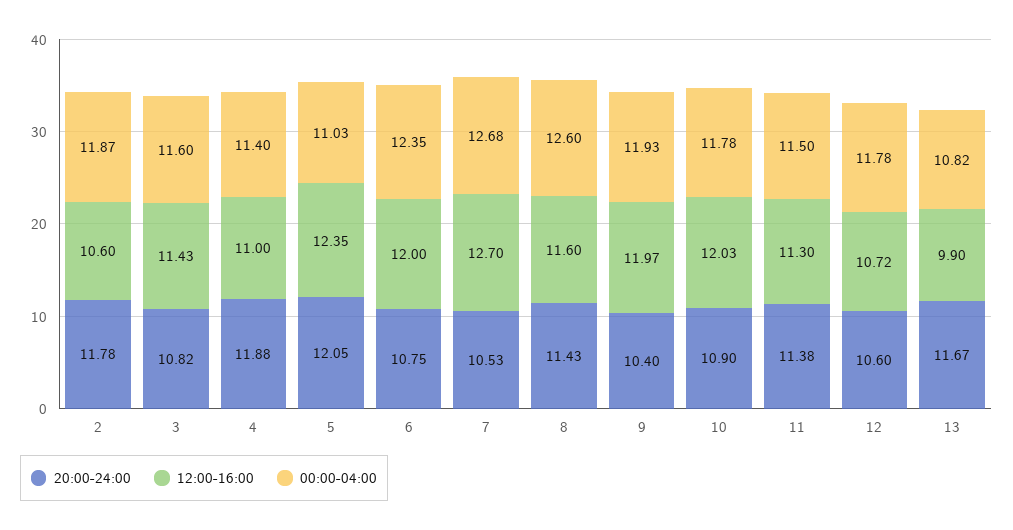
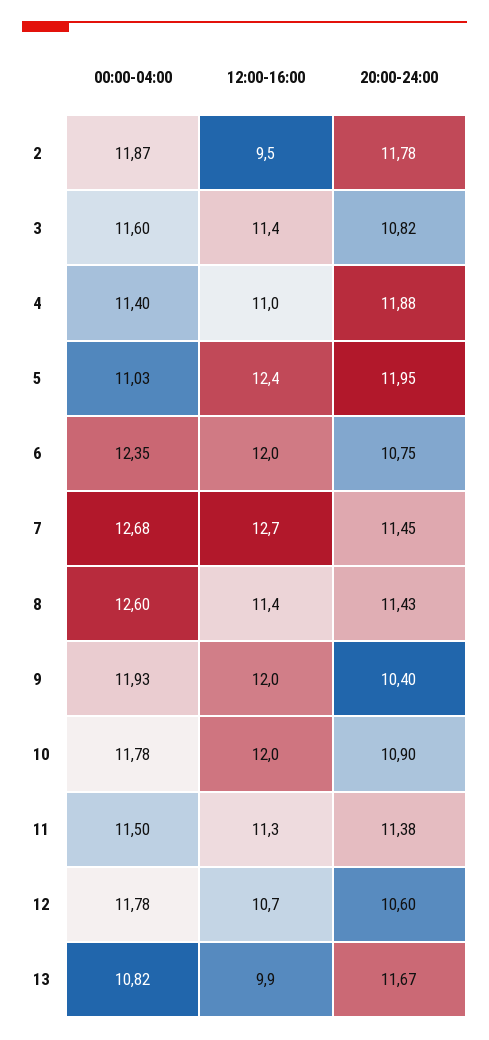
  {
    "20:00-24:00": {
      "2": 11.78,
      "3": 10.82,
      "4": 11.88,
-     "5": 12.05,
+     "5": 11.95,
      "6": 10.75,
-     "7": 10.53,
+     "7": 11.45,
      "8": 11.43,
      "9": 10.4,
      "10": 10.9,
      "11": 11.38,
      "12": 10.6,
      "13": 11.67
    },
    "12:00-16:00": {
-     "2": 10.6,
+     "2": 9.5,
      "3": 11.43,
      "4": 11,
      "5": 12.35,
      "6": 12,
      "7": 12.7,
-     "8": 11.6,
+     "8": 11.4,
      "9": 11.97,
      "10": 12.03,
      "11": 11.3,
      "12": 10.72,
      "13": 9.9
    },
    "00:00-04:00": {
      "2": 11.87,
      "3": 11.6,
      "4": 11.4,
      "5": 11.03,
      "6": 12.35,
      "7": 12.68,
      "8": 12.6,
      "9": 11.93,
      "10": 11.78,
      "11": 11.5,
      "12": 11.78,
      "13": 10.82
    }
  }

